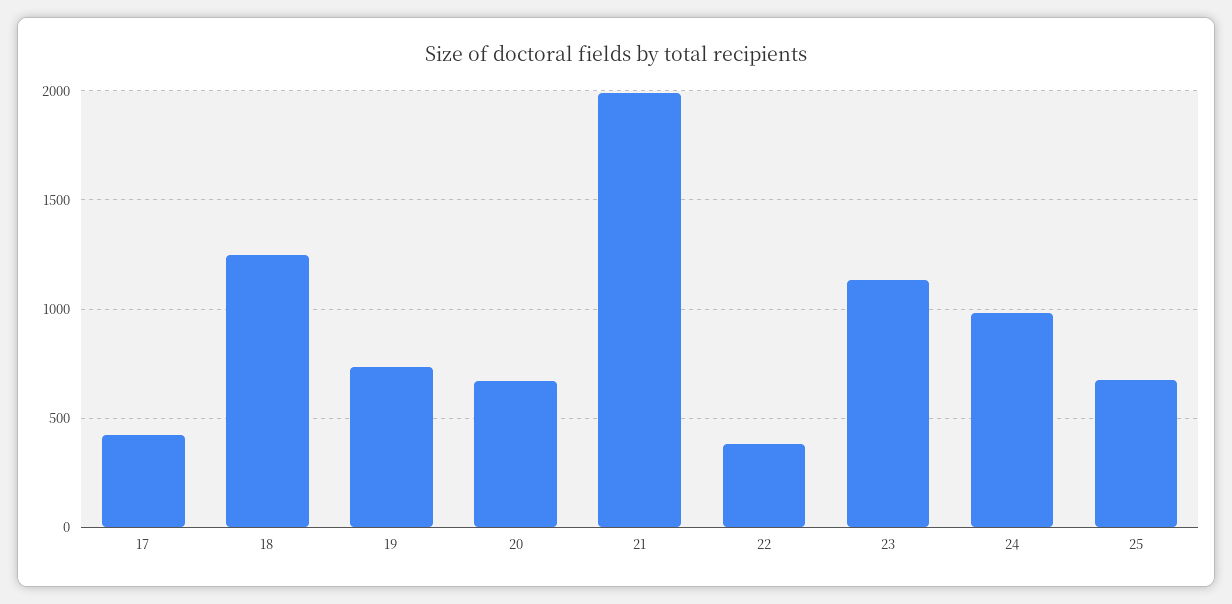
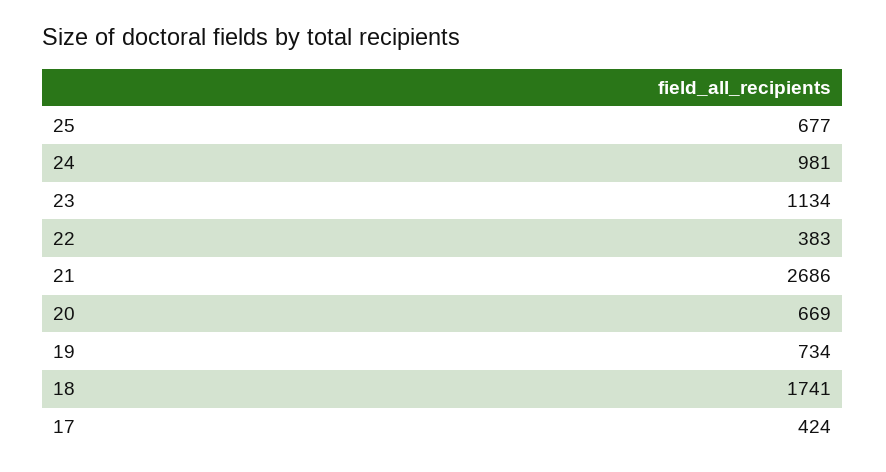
  {
    "17": 424,
-   "18": 1250,
+   "18": 1741,
    "19": 734,
    "20": 669,
-   "21": 2000,
+   "21": 2686,
    "22": 383,
    "23": 1134,
    "24": 981,
    "25": 677
  }

